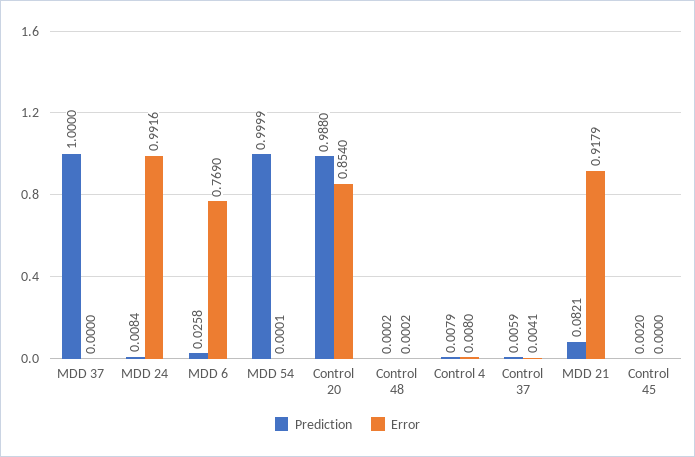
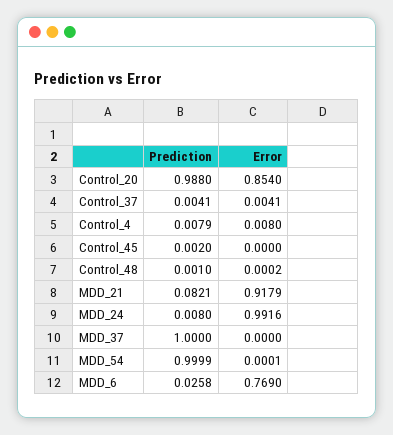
  {
    "Prediction": {
      "MDD 37": 1,
-     "MDD 24": 0.0084,
+     "MDD 24": 0.008,
      "MDD 6": 0.0258,
      "MDD 54": 0.9999,
      "Control 20": 0.988,
-     "Control 48": 0.0002,
+     "Control 48": 0.001,
      "Control 4": 0.0079,
-     "Control 37": 0.0059,
+     "Control 37": 0.0041,
      "MDD 21": 0.0821,
      "Control 45": 0.002
    },
    "Error": {
      "MDD 37": 0,
      "MDD 24": 0.9916,
      "MDD 6": 0.769,
      "MDD 54": 0.0001,
      "Control 20": 0.854,
      "Control 48": 0.0002,
      "Control 4": 0.008,
      "Control 37": 0.0041,
      "MDD 21": 0.9179,
      "Control 45": 0
    }
  }

